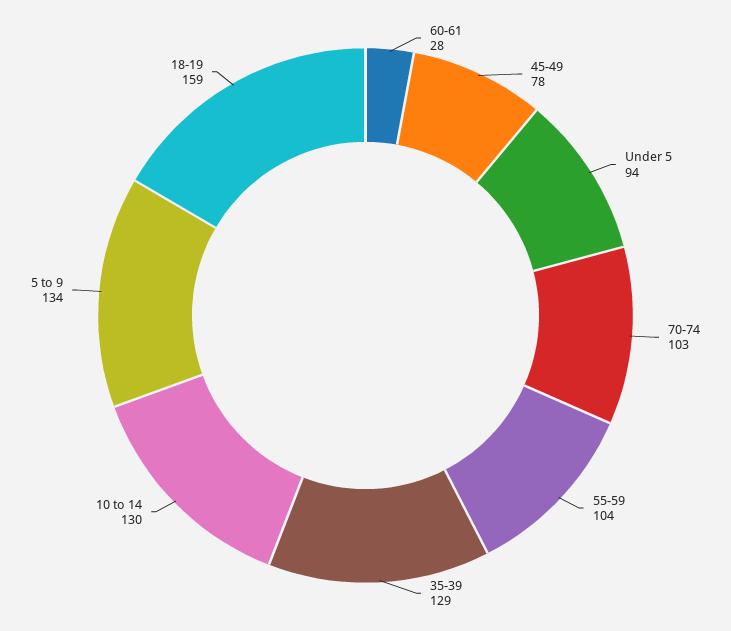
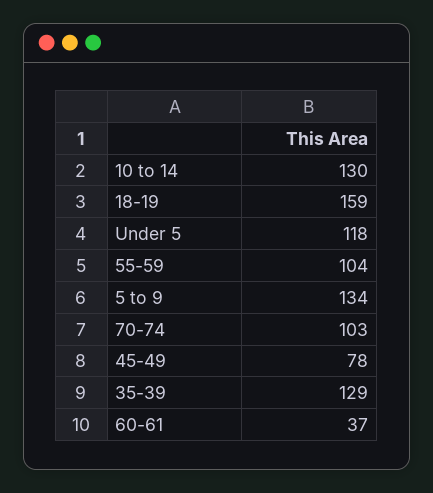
  {
-   "60-61": 28,
+   "60-61": 37,
    "45-49": 78,
-   "Under 5": 94,
+   "Under 5": 118,
    "70-74": 103,
    "55-59": 104,
    "35-39": 129,
    "10 to 14": 130,
    "5 to 9": 134,
    "18-19": 159
  }

